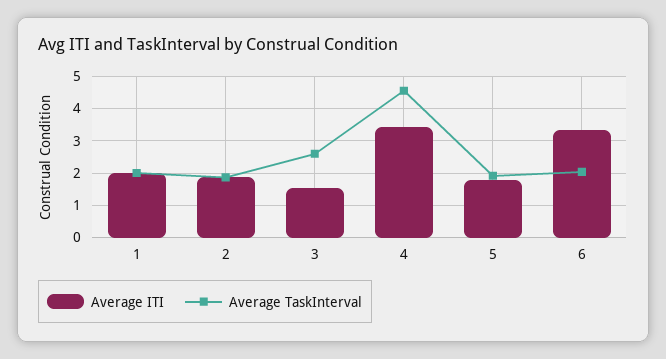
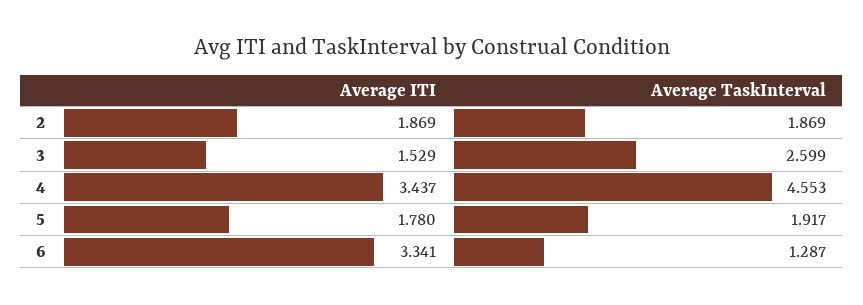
  {
    "Average ITI": {
-     "1": 2,
      "2": 1.869,
      "3": 1.529,
      "4": 3.437,
      "5": 1.78,
      "6": 3.341
    },
    "Average TaskInterval": {
-     "1": 2,
      "2": 1.869,
      "3": 2.599,
      "4": 4.553,
      "5": 1.917,
-     "6": 2
+     "6": 1.287
    }
  }

